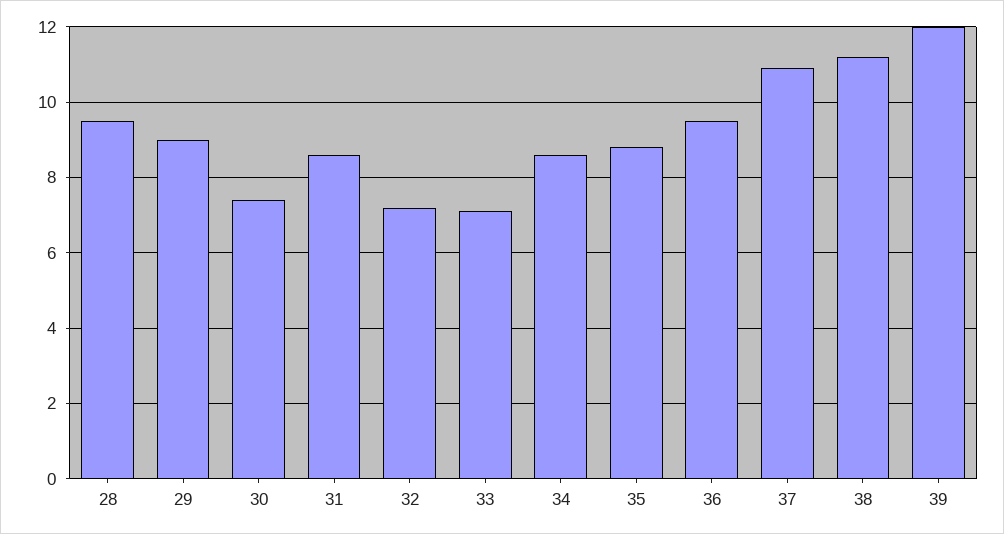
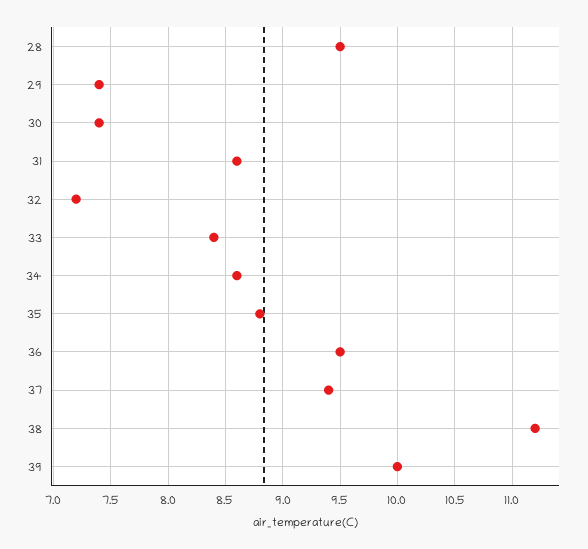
  {
    "28": 9.5,
-   "29": 9,
+   "29": 7.4,
    "30": 7.4,
    "31": 8.6,
    "32": 7.2,
-   "33": 7,
+   "33": 8.4,
    "34": 8.6,
    "35": 8.8,
    "36": 9.5,
-   "37": 11,
+   "37": 9.4,
    "38": 11.2,
-   "39": 12
+   "39": 10
  }

